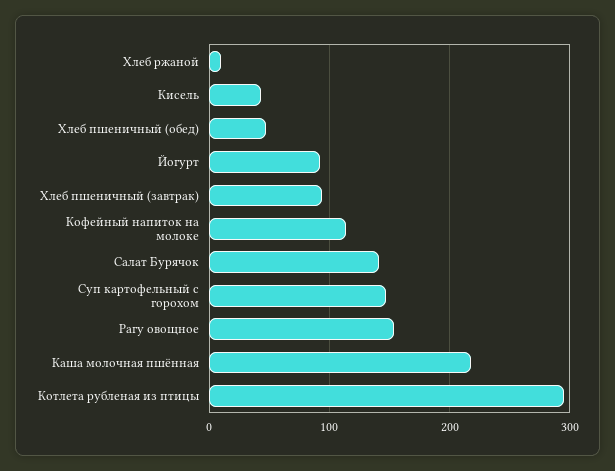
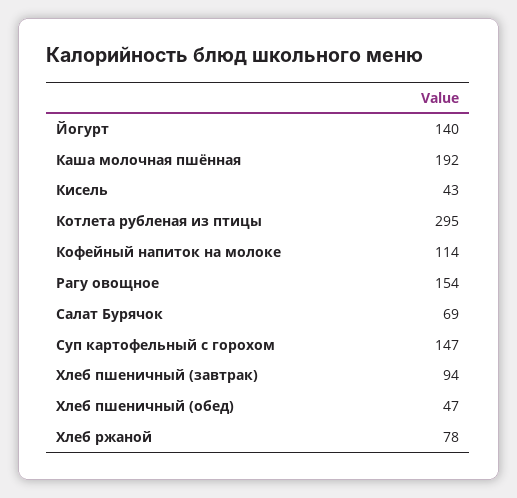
  {
-   "Хлеб ржаной": 10,
+   "Хлеб ржаной": 78,
    "Кисель": 43,
    "Хлеб пшеничный (обед)": 47,
-   "Йогурт": 90,
+   "Йогурт": 140,
    "Хлеб пшеничный (завтрак)": 94,
    "Кофейный напиток на молоке": 114,
-   "Салат Бурячок": 140,
+   "Салат Бурячок": 69,
    "Суп картофельный с горохом": 147,
    "Рагу овощное": 154,
-   "Каша молочная пшённая": 220,
+   "Каша молочная пшённая": 192,
    "Котлета рубленая из птицы": 295
  }

